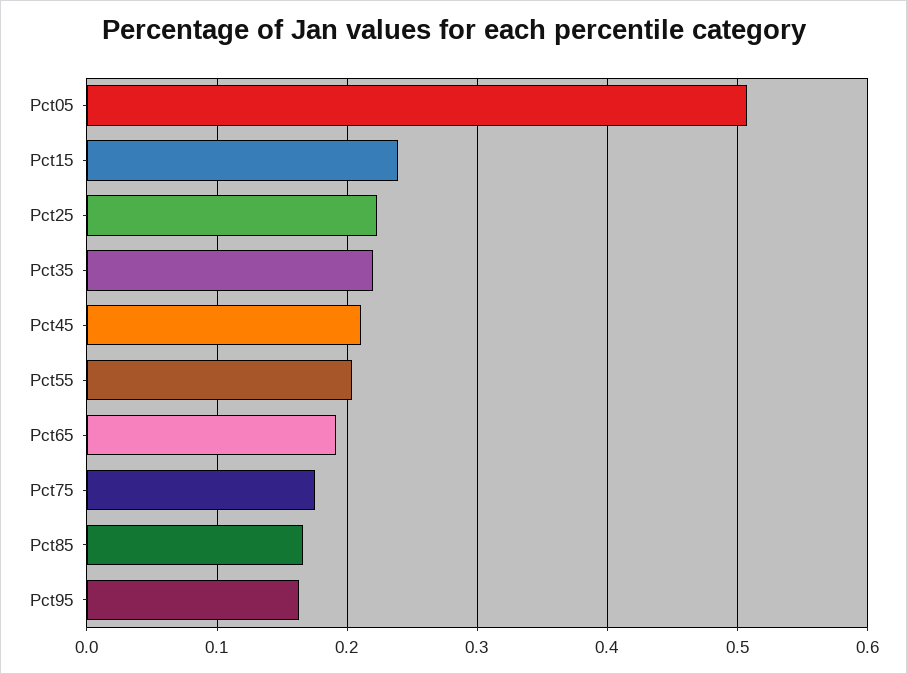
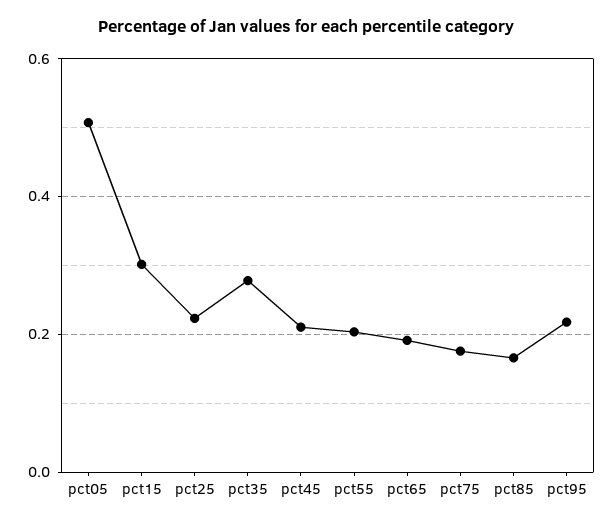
  {
    "Pct05": 0.51,
-   "Pct15": 0.24,
+   "Pct15": 0.3,
    "Pct25": 0.22,
-   "Pct35": 0.22,
+   "Pct35": 0.28,
    "Pct45": 0.21,
    "Pct55": 0.2,
    "Pct65": 0.19,
    "Pct75": 0.18,
    "Pct85": 0.17,
-   "Pct95": 0.16
+   "Pct95": 0.22
  }

